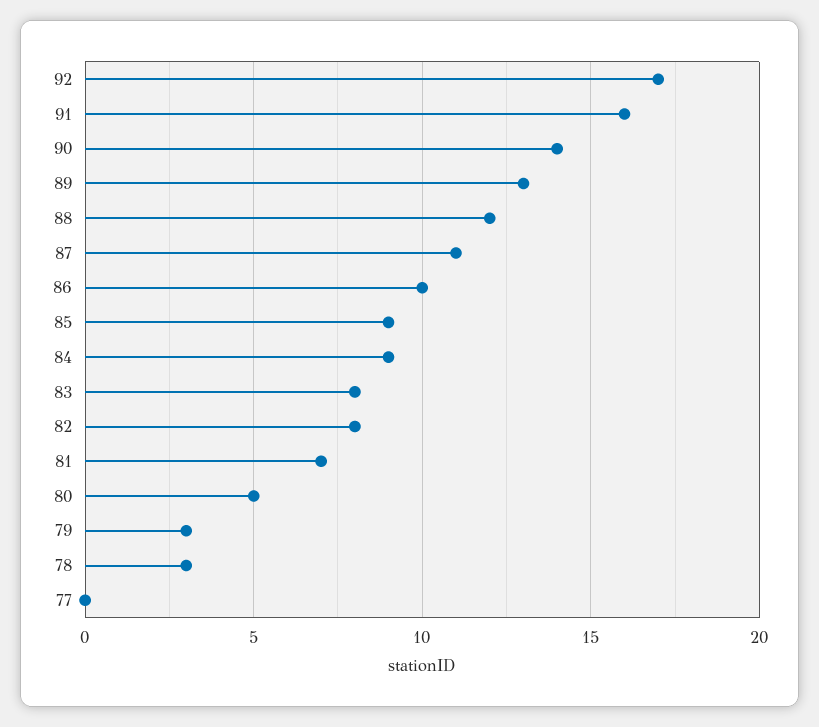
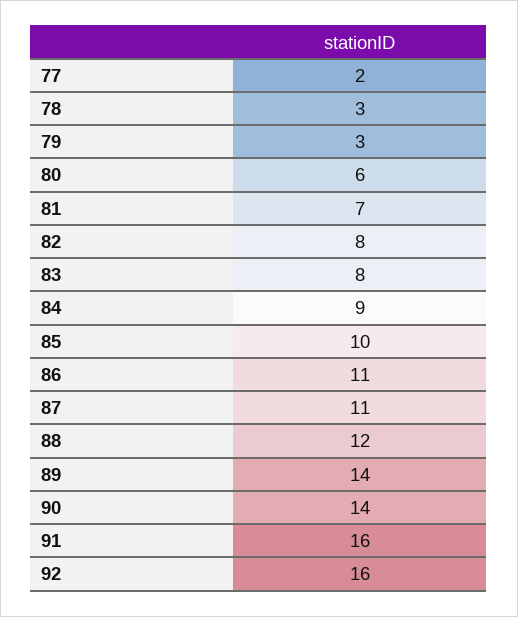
  {
-   "92": 17,
+   "92": 16,
    "91": 16,
    "90": 14,
-   "89": 13,
+   "89": 14,
    "88": 12,
    "87": 11,
-   "86": 10,
+   "86": 11,
-   "85": 9,
+   "85": 10,
    "84": 9,
    "83": 8,
    "82": 8,
    "81": 7,
-   "80": 5,
+   "80": 6,
    "79": 3,
    "78": 3,
-   "77": 0
+   "77": 2
  }

